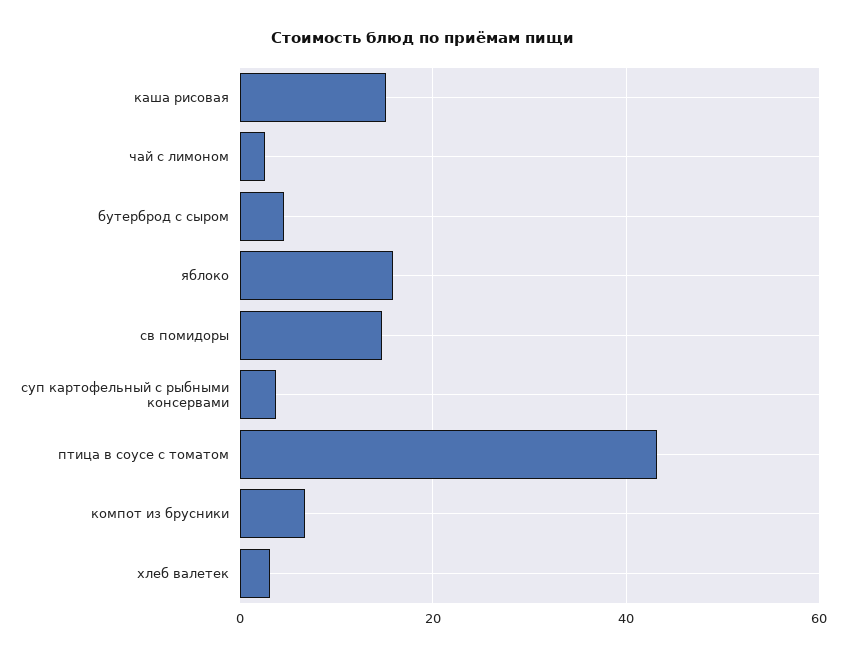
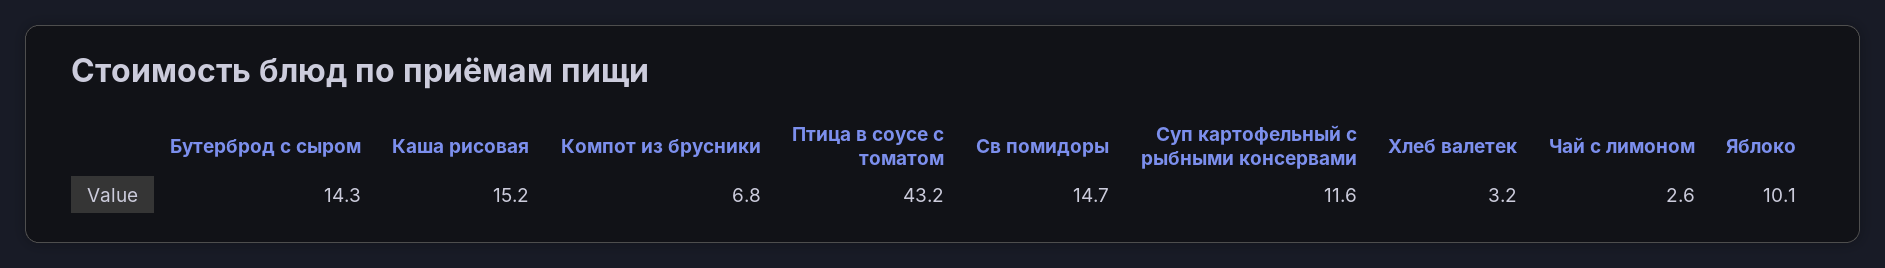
  {
    "каша рисовая": 15.2,
    "чай с лимоном": 2.6,
-   "бутерброд с сыром": 4,
+   "бутерброд с сыром": 14.3,
-   "яблоко": 16,
+   "яблоко": 10.1,
    "св помидоры": 14.7,
-   "суп картофельный с рыбными консервами": 4,
+   "суп картофельный с рыбными консервами": 11.6,
    "птица в соусе с томатом": 43.2,
    "компот из брусники": 6.8,
    "хлеб валетек": 3.2
  }

